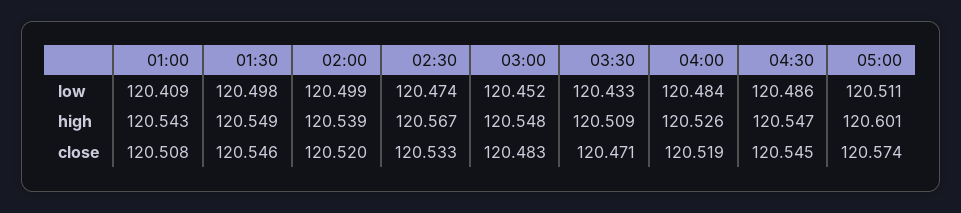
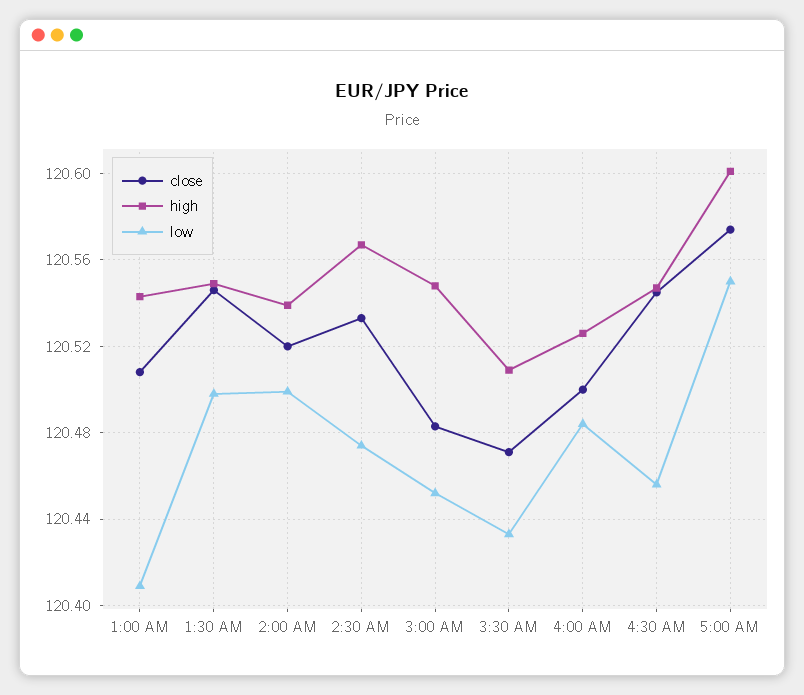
  {
    "low": {
      "01:00": 120.409,
      "01:30": 120.498,
      "02:00": 120.499,
      "02:30": 120.474,
      "03:00": 120.452,
      "03:30": 120.433,
      "04:00": 120.484,
-     "04:30": 120.486,
+     "04:30": 120.455,
-     "05:00": 120.511
+     "05:00": 120.55
    },
    "high": {
      "01:00": 120.543,
      "01:30": 120.549,
      "02:00": 120.539,
      "02:30": 120.567,
      "03:00": 120.548,
      "03:30": 120.509,
      "04:00": 120.526,
      "04:30": 120.547,
      "05:00": 120.601
    },
    "close": {
      "01:00": 120.508,
      "01:30": 120.546,
      "02:00": 120.52,
      "02:30": 120.533,
      "03:00": 120.483,
      "03:30": 120.471,
-     "04:00": 120.519,
+     "04:00": 120.5,
      "04:30": 120.545,
      "05:00": 120.574
    }
  }

